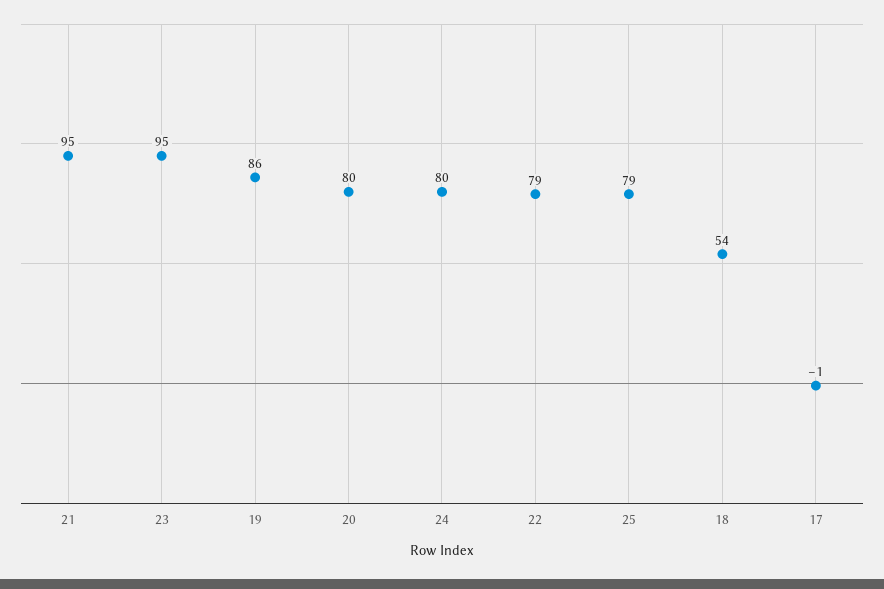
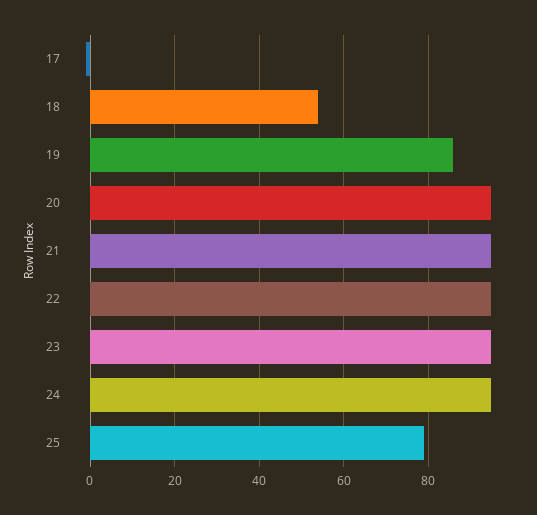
  {
    "21": 95,
    "23": 95,
    "19": 86,
-   "20": 80,
+   "20": 95,
-   "24": 80,
+   "24": 95,
-   "22": 79,
+   "22": 95,
    "25": 79,
    "18": 54,
    "17": -1
  }

